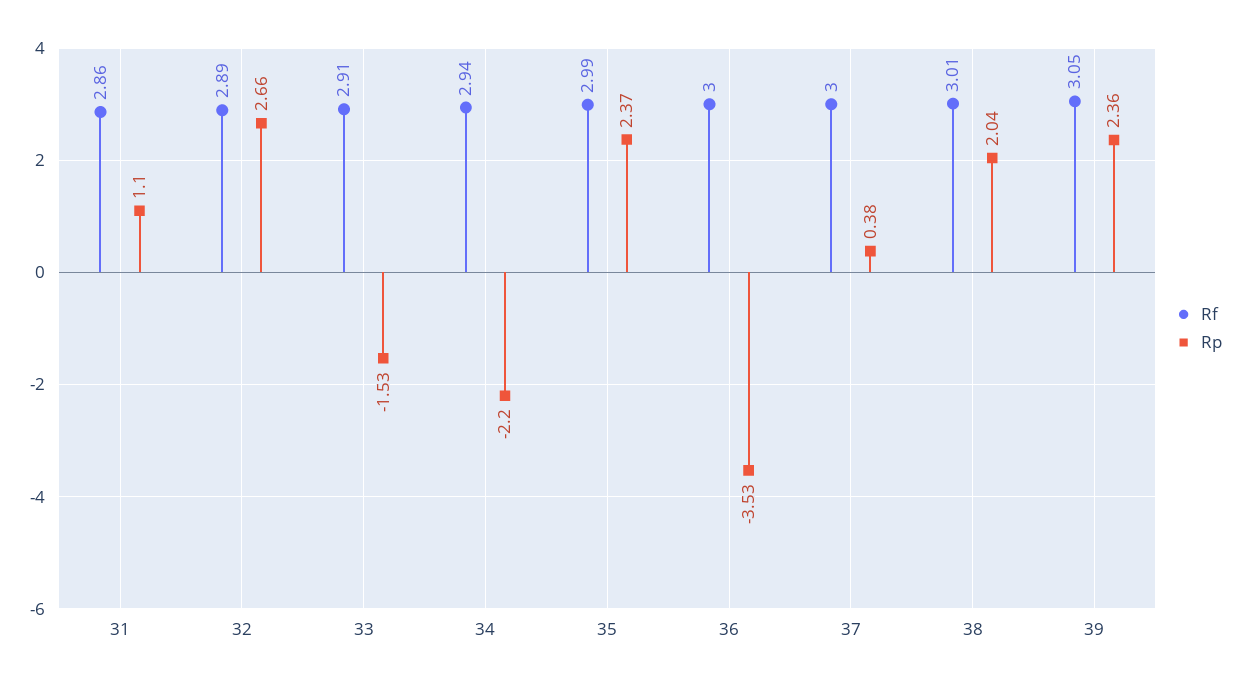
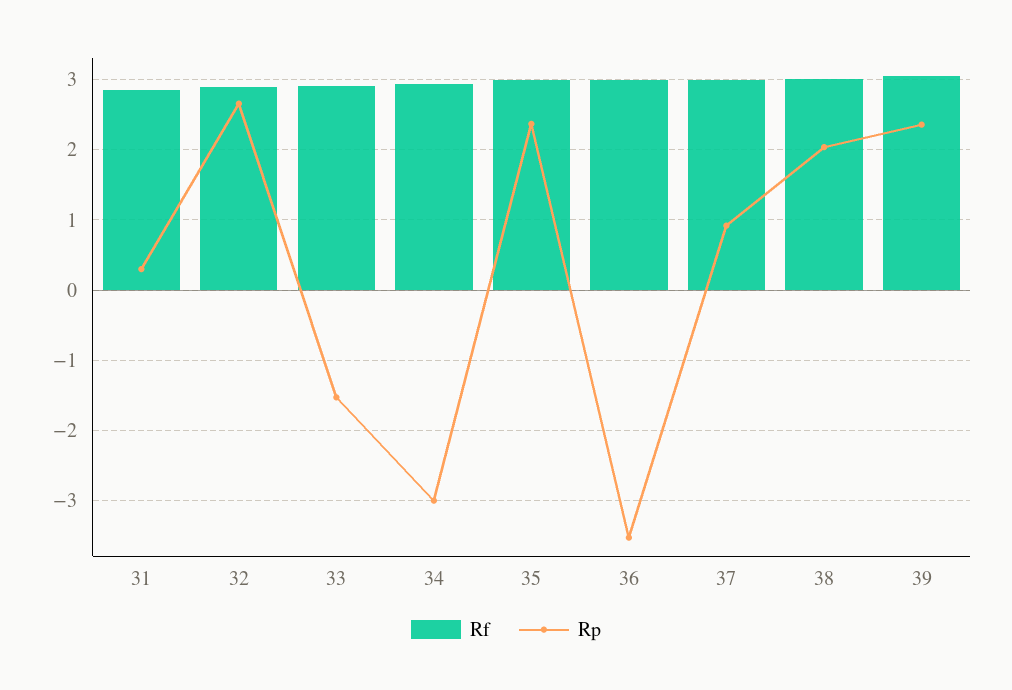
  {
    "Rf": {
      "31": 2.86,
      "32": 2.89,
      "33": 2.91,
      "34": 2.94,
      "35": 2.99,
      "36": 3,
      "37": 3,
      "38": 3.01,
      "39": 3.05
    },
    "Rp": {
-     "31": 1.1,
+     "31": 0.3,
      "32": 2.66,
      "33": -1.53,
-     "34": -2.2,
+     "34": -3,
      "35": 2.37,
      "36": -3.53,
-     "37": 0.38,
+     "37": 0.9,
      "38": 2.04,
      "39": 2.36
    }
  }

